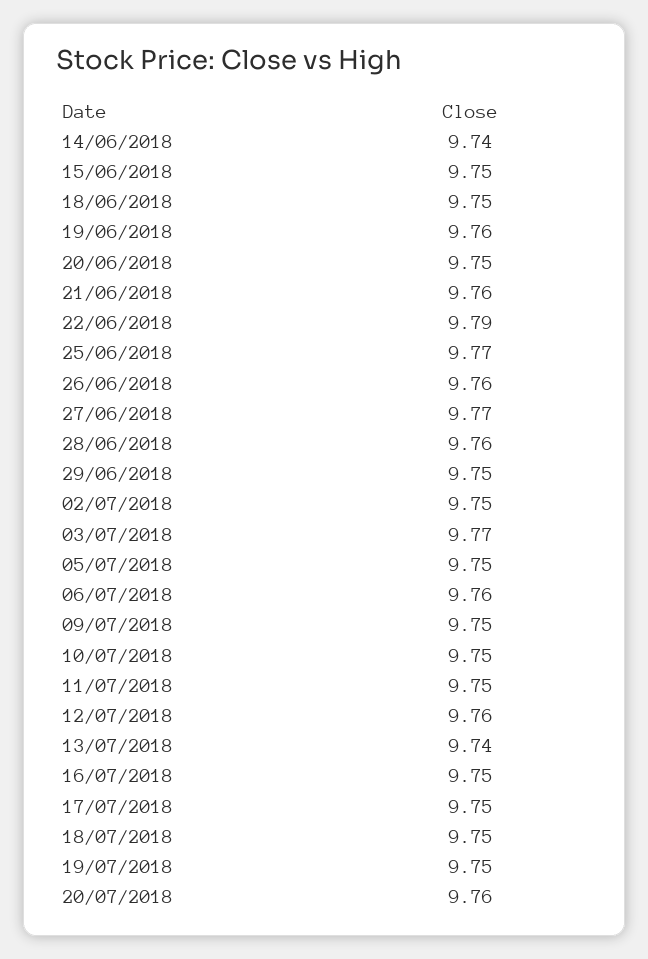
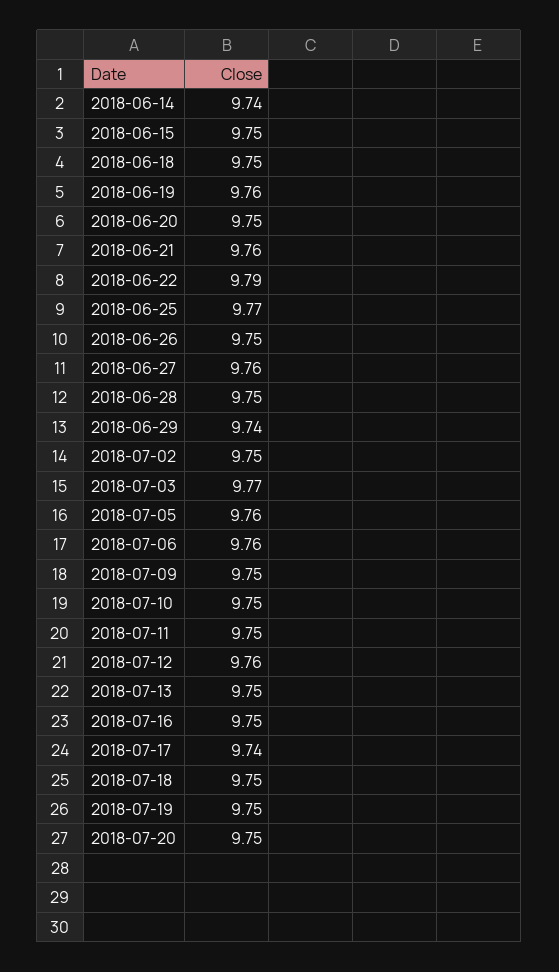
  {
    "14/06/2018": 9.74,
    "15/06/2018": 9.75,
    "18/06/2018": 9.75,
    "19/06/2018": 9.76,
    "20/06/2018": 9.75,
    "21/06/2018": 9.76,
    "22/06/2018": 9.79,
    "25/06/2018": 9.77,
-   "26/06/2018": 9.76,
+   "26/06/2018": 9.75,
-   "27/06/2018": 9.77,
+   "27/06/2018": 9.76,
-   "28/06/2018": 9.76,
+   "28/06/2018": 9.75,
-   "29/06/2018": 9.75,
+   "29/06/2018": 9.74,
    "02/07/2018": 9.75,
    "03/07/2018": 9.77,
-   "05/07/2018": 9.75,
+   "05/07/2018": 9.76,
    "06/07/2018": 9.76,
    "09/07/2018": 9.75,
    "10/07/2018": 9.75,
    "11/07/2018": 9.75,
    "12/07/2018": 9.76,
-   "13/07/2018": 9.74,
+   "13/07/2018": 9.75,
    "16/07/2018": 9.75,
-   "17/07/2018": 9.75,
+   "17/07/2018": 9.74,
    "18/07/2018": 9.75,
    "19/07/2018": 9.75,
-   "20/07/2018": 9.76
+   "20/07/2018": 9.75
  }

